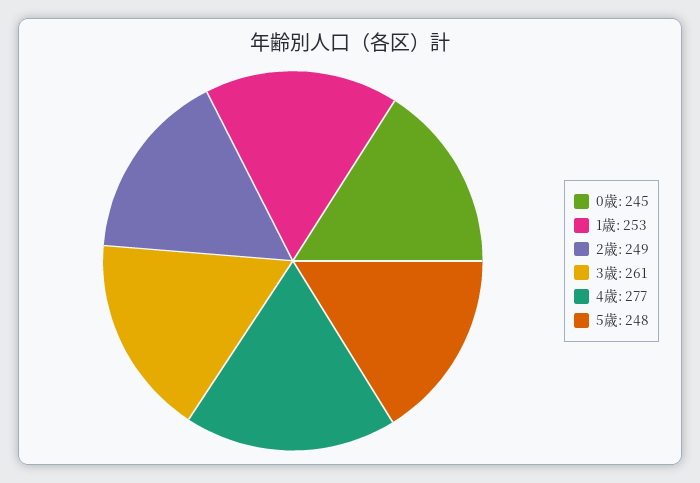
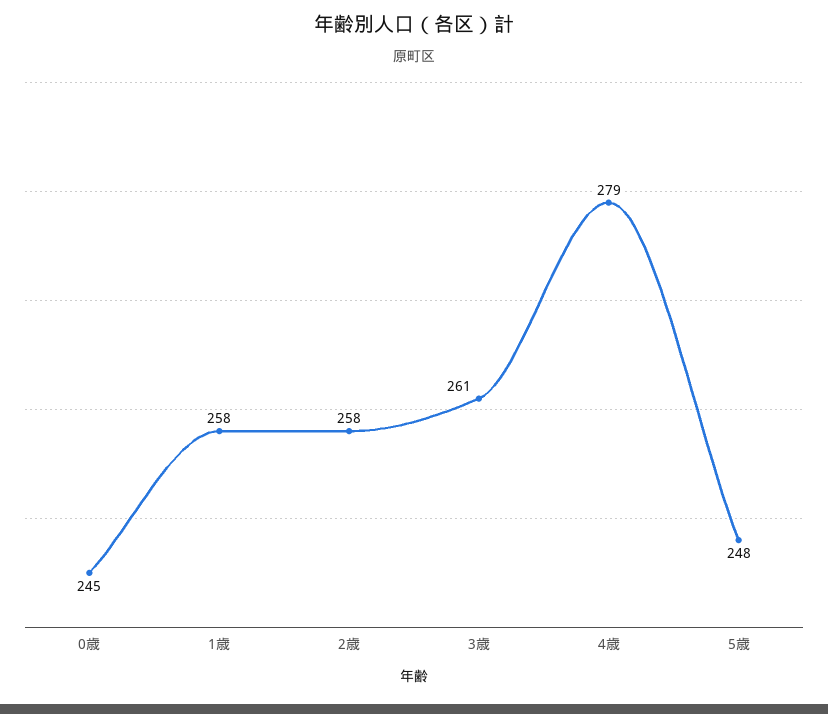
  {
    "0歳": 245,
-   "1歳": 253,
+   "1歳": 258,
-   "2歳": 249,
+   "2歳": 258,
    "3歳": 261,
-   "4歳": 277,
+   "4歳": 279,
    "5歳": 248
  }

